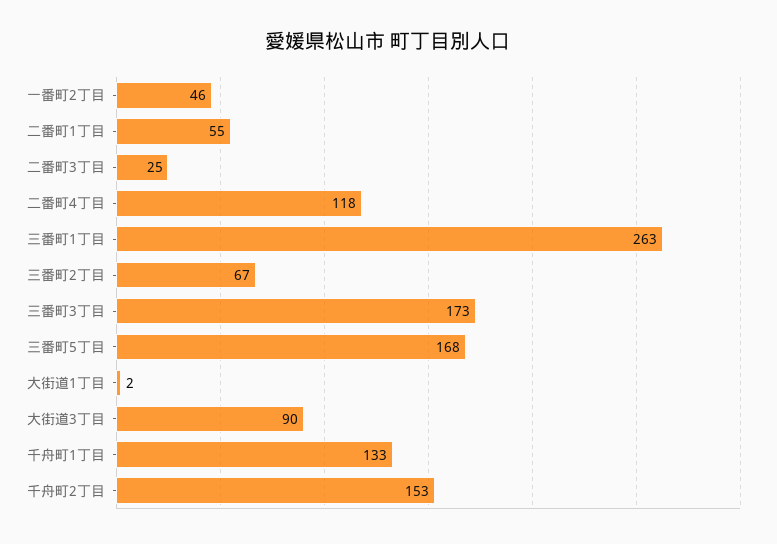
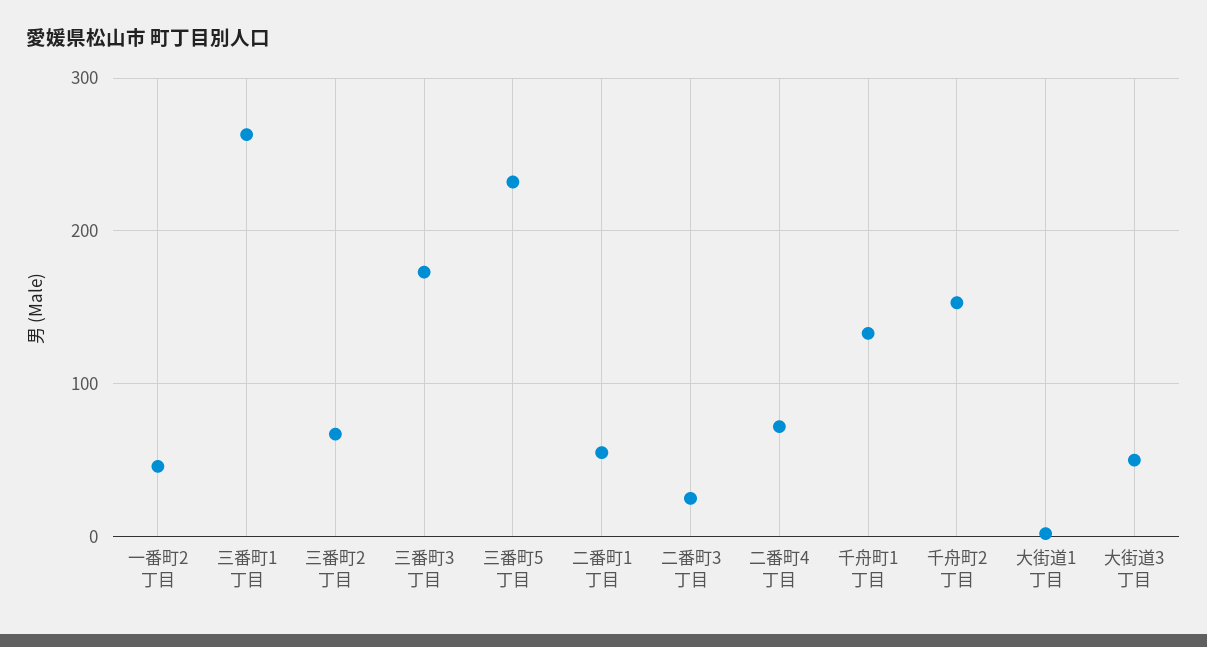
  {
    "一番町2丁目": 46,
    "二番町1丁目": 55,
    "二番町3丁目": 25,
-   "二番町4丁目": 118,
+   "二番町4丁目": 70,
    "三番町1丁目": 263,
    "三番町2丁目": 67,
    "三番町3丁目": 173,
-   "三番町5丁目": 168,
+   "三番町5丁目": 230,
    "大街道1丁目": 2,
-   "大街道3丁目": 90,
+   "大街道3丁目": 50,
    "千舟町1丁目": 133,
    "千舟町2丁目": 153
  }

